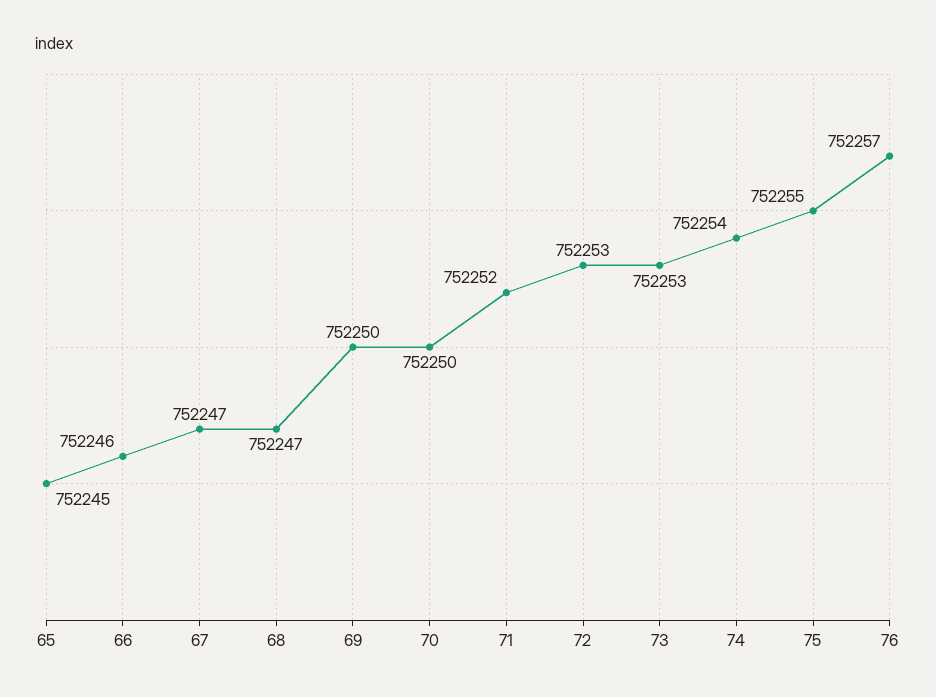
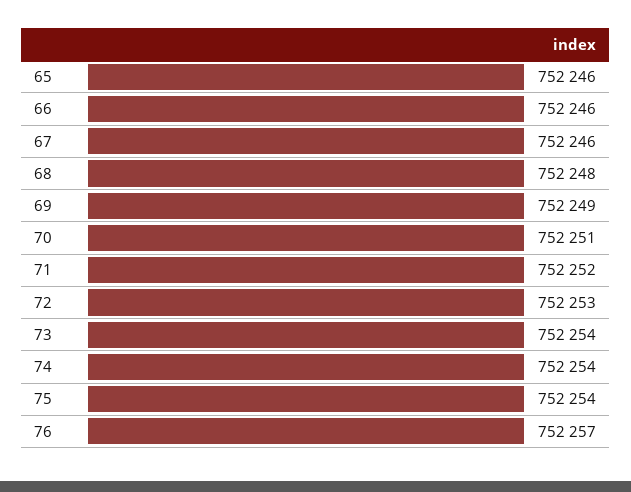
  {
-   "65": 752245,
+   "65": 752246,
    "66": 752246,
-   "67": 752247,
+   "67": 752246,
-   "68": 752247,
+   "68": 752248,
-   "69": 752250,
+   "69": 752249,
-   "70": 752250,
+   "70": 752251,
    "71": 752252,
    "72": 752253,
-   "73": 752253,
+   "73": 752254,
    "74": 752254,
-   "75": 752255,
+   "75": 752254,
    "76": 752257
  }

